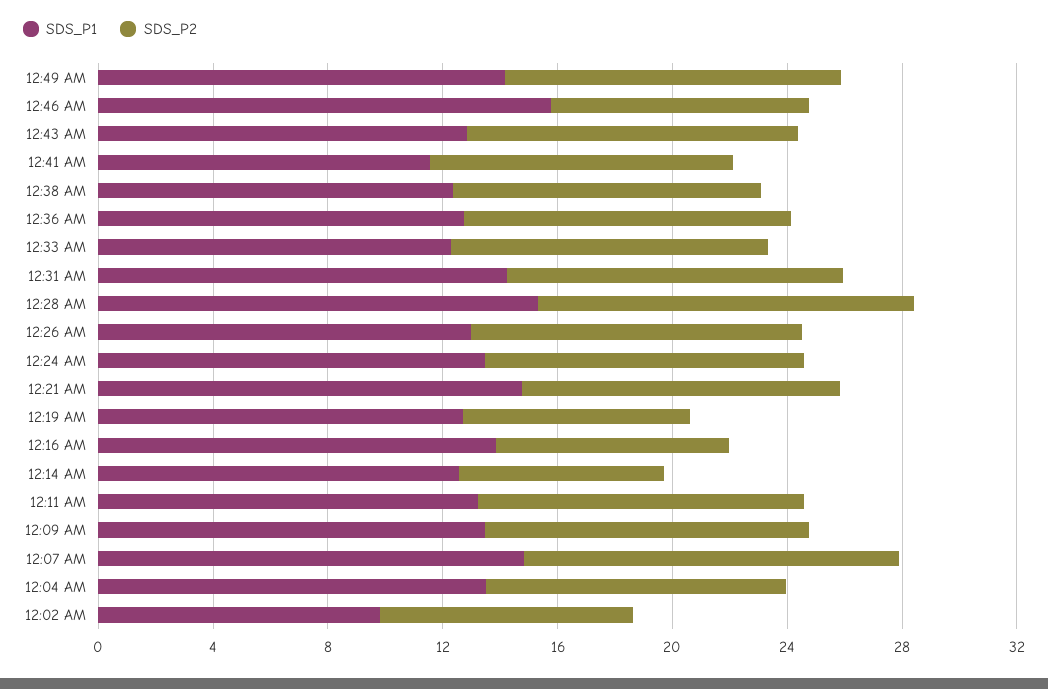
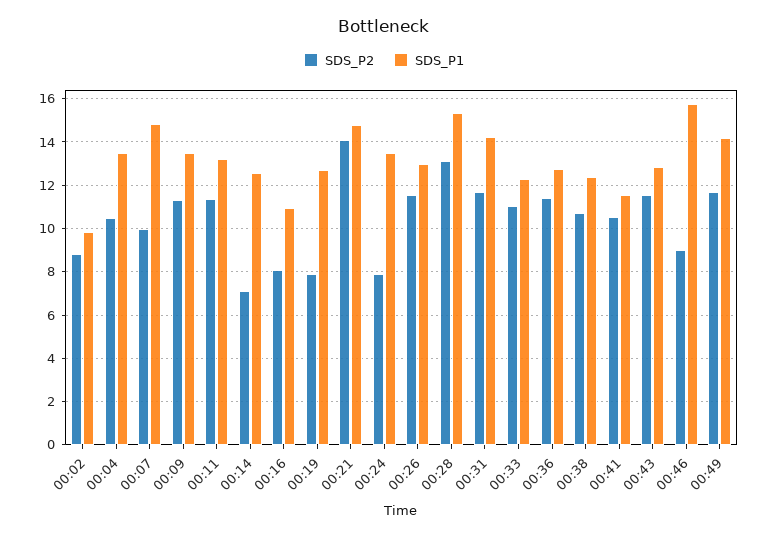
  {
    "SDS_P1": {
      "12:49 AM": 14,
      "12:46 AM": 16,
      "12:43 AM": 13,
      "12:41 AM": 11.5,
      "12:38 AM": 12.5,
      "12:36 AM": 12.5,
      "12:33 AM": 12.5,
      "12:31 AM": 14,
      "12:28 AM": 15.5,
      "12:26 AM": 13,
      "12:24 AM": 13.5,
      "12:21 AM": 15,
      "12:19 AM": 12.5,
-     "12:16 AM": 14,
+     "12:16 AM": 11,
      "12:14 AM": 12.5,
      "12:11 AM": 13,
      "12:09 AM": 13.5,
      "12:07 AM": 15,
      "12:04 AM": 13.5,
      "12:02 AM": 10
    },
    "SDS_P2": {
      "12:49 AM": 11.5,
      "12:46 AM": 9,
      "12:43 AM": 11.5,
      "12:41 AM": 10.5,
      "12:38 AM": 10.5,
      "12:36 AM": 11.5,
      "12:33 AM": 11,
      "12:31 AM": 11.5,
      "12:28 AM": 13,
      "12:26 AM": 11.5,
-     "12:24 AM": 11,
+     "12:24 AM": 8,
-     "12:21 AM": 11,
+     "12:21 AM": 14,
      "12:19 AM": 8,
      "12:16 AM": 8,
      "12:14 AM": 7,
      "12:11 AM": 11.5,
      "12:09 AM": 11.5,
-     "12:07 AM": 13,
+     "12:07 AM": 10,
      "12:04 AM": 10.5,
      "12:02 AM": 9
    }
  }

